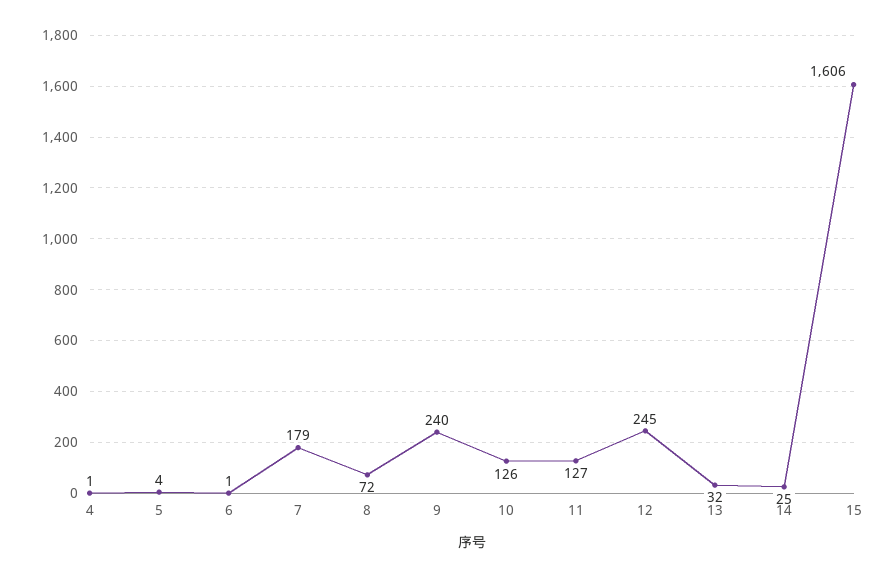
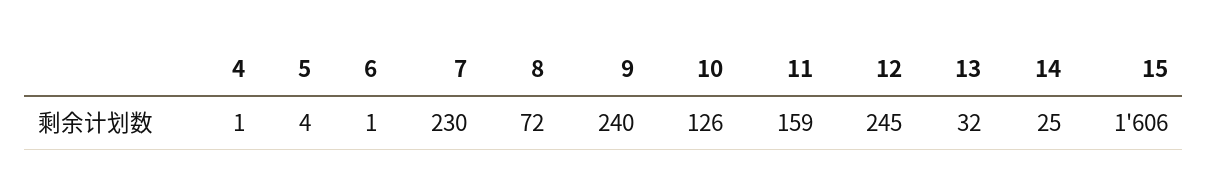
  {
    "4": 1,
    "5": 4,
    "6": 1,
-   "7": 179,
+   "7": 230,
    "8": 72,
    "9": 240,
    "10": 126,
-   "11": 127,
+   "11": 159,
    "12": 245,
    "13": 32,
    "14": 25,
    "15": 1606
  }

